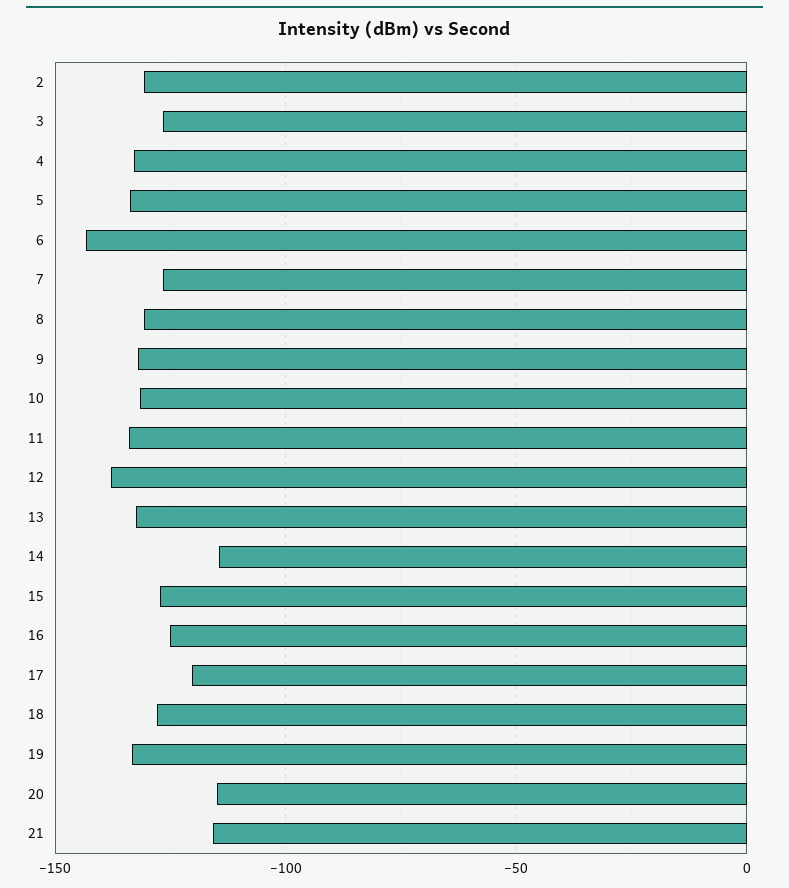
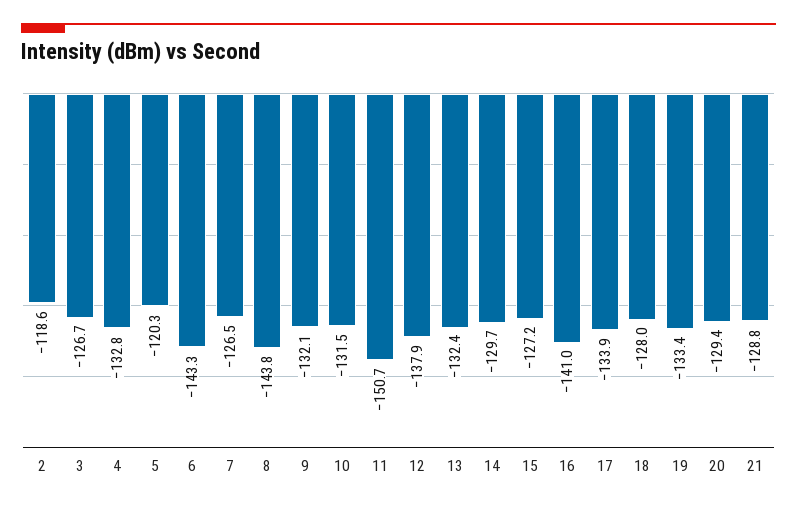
  {
-   "2": -130,
+   "2": -118.6,
    "3": -126.7,
    "4": -132.8,
-   "5": -135,
+   "5": -120.3,
    "6": -143.3,
    "7": -126.5,
-   "8": -130,
+   "8": -143.8,
    "9": -132.1,
    "10": -131.5,
-   "11": -135,
+   "11": -150.7,
    "12": -137.9,
    "13": -132.4,
-   "14": -115,
+   "14": -129.7,
    "15": -127.2,
-   "16": -125,
+   "16": -141,
-   "17": -120,
+   "17": -133.9,
    "18": -128,
    "19": -133.4,
-   "20": -115,
+   "20": -129.4,
-   "21": -115
+   "21": -128.8
  }

